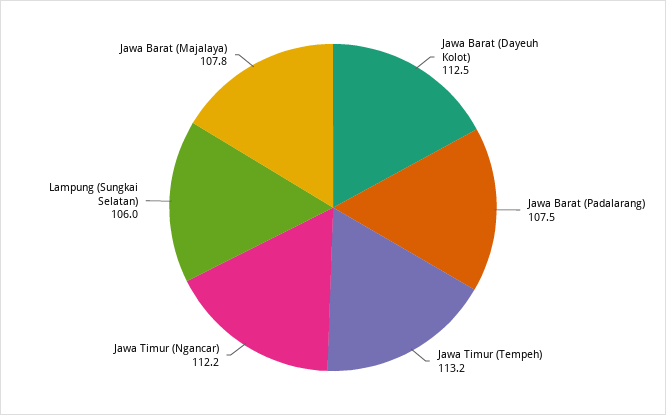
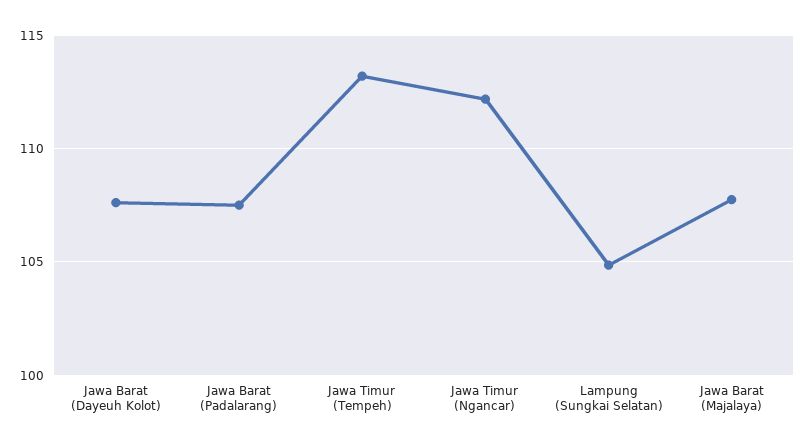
  {
-   "Jawa Barat (Dayeuh Kolot)": 112.5,
+   "Jawa Barat (Dayeuh Kolot)": 107.5,
    "Jawa Barat (Padalarang)": 107.5,
    "Jawa Timur (Tempeh)": 113.2,
    "Jawa Timur (Ngancar)": 112.2,
-   "Lampung (Sungkai Selatan)": 106,
+   "Lampung (Sungkai Selatan)": 105,
    "Jawa Barat (Majalaya)": 107.8
  }

